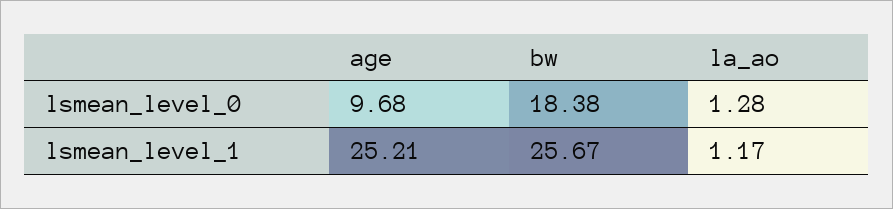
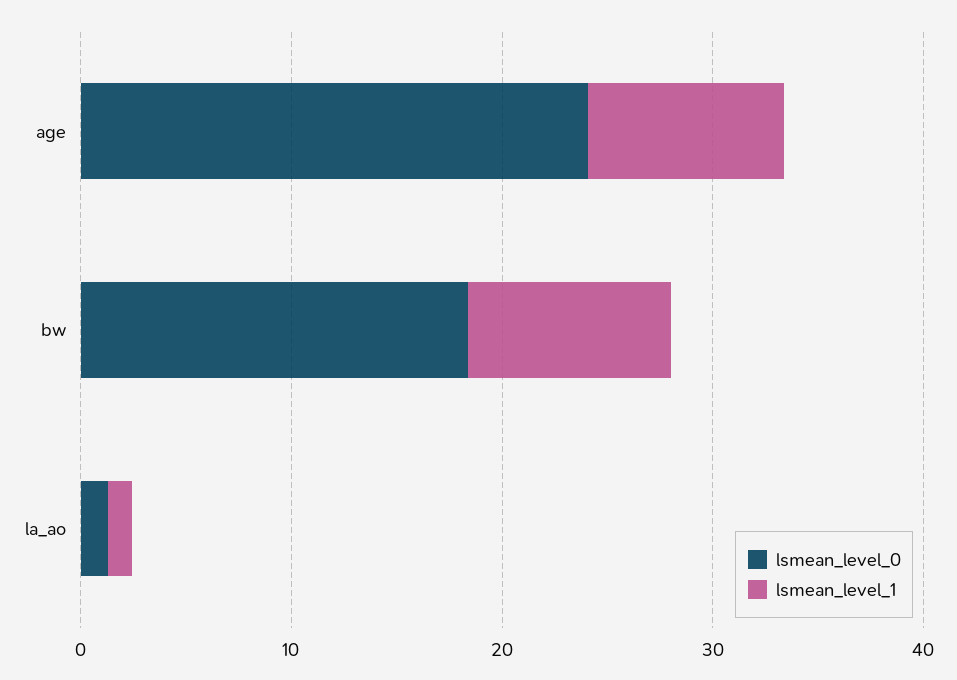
  {
    "lsmean_level_0": {
-     "age": 9.68,
+     "age": 24,
      "bw": 18.38,
      "la_ao": 1.28
    },
    "lsmean_level_1": {
-     "age": 25.21,
+     "age": 10,
-     "bw": 25.67,
+     "bw": 10,
      "la_ao": 1.17
    }
  }

